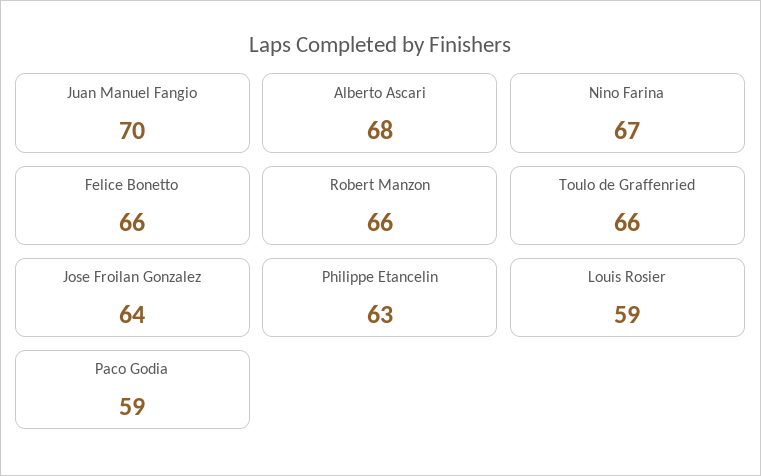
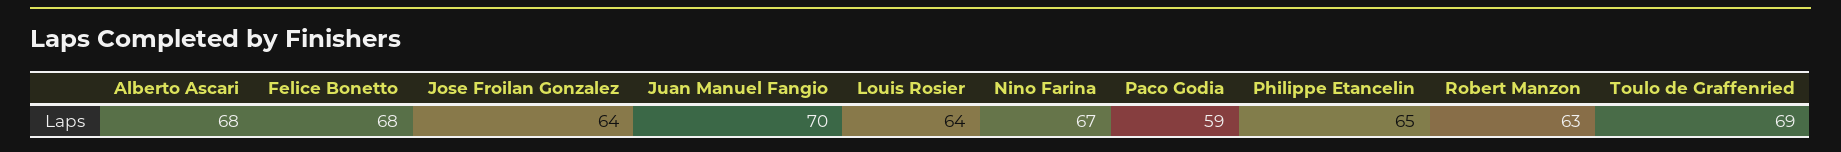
  {
    "Juan Manuel Fangio": 70,
    "Alberto Ascari": 68,
    "Nino Farina": 67,
-   "Felice Bonetto": 66,
+   "Felice Bonetto": 68,
-   "Robert Manzon": 66,
+   "Robert Manzon": 63,
-   "Toulo de Graffenried": 66,
+   "Toulo de Graffenried": 69,
    "Jose Froilan Gonzalez": 64,
-   "Philippe Etancelin": 63,
+   "Philippe Etancelin": 65,
-   "Louis Rosier": 59,
+   "Louis Rosier": 64,
    "Paco Godia": 59
  }

